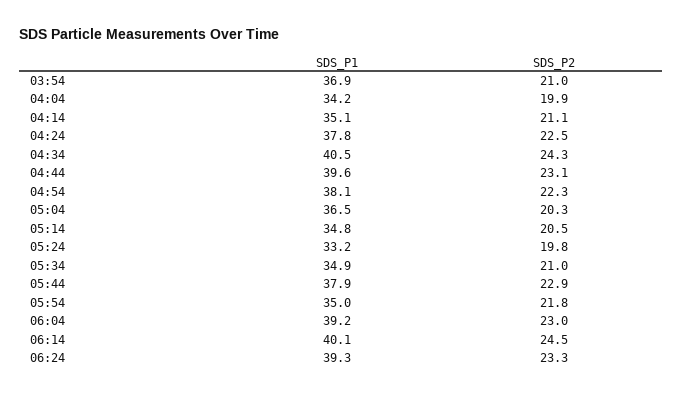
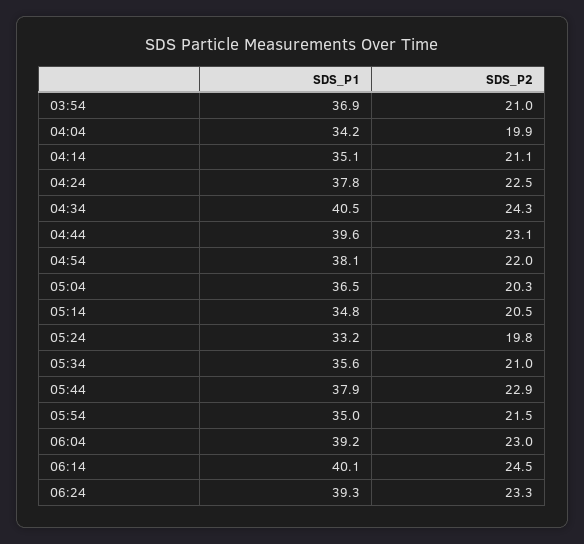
  {
    "SDS_P1": {
      "03:54": 36.9,
      "04:04": 34.2,
      "04:14": 35.1,
      "04:24": 37.8,
      "04:34": 40.5,
      "04:44": 39.6,
      "04:54": 38.1,
      "05:04": 36.5,
      "05:14": 34.8,
      "05:24": 33.2,
-     "05:34": 34.9,
+     "05:34": 35.6,
      "05:44": 37.9,
      "05:54": 35,
      "06:04": 39.2,
      "06:14": 40.1,
      "06:24": 39.3
    },
    "SDS_P2": {
      "03:54": 21,
      "04:04": 19.9,
      "04:14": 21.1,
      "04:24": 22.5,
      "04:34": 24.3,
      "04:44": 23.1,
-     "04:54": 22.3,
+     "04:54": 22,
      "05:04": 20.3,
      "05:14": 20.5,
      "05:24": 19.8,
      "05:34": 21,
      "05:44": 22.9,
-     "05:54": 21.8,
+     "05:54": 21.5,
      "06:04": 23,
      "06:14": 24.5,
      "06:24": 23.3
    }
  }

